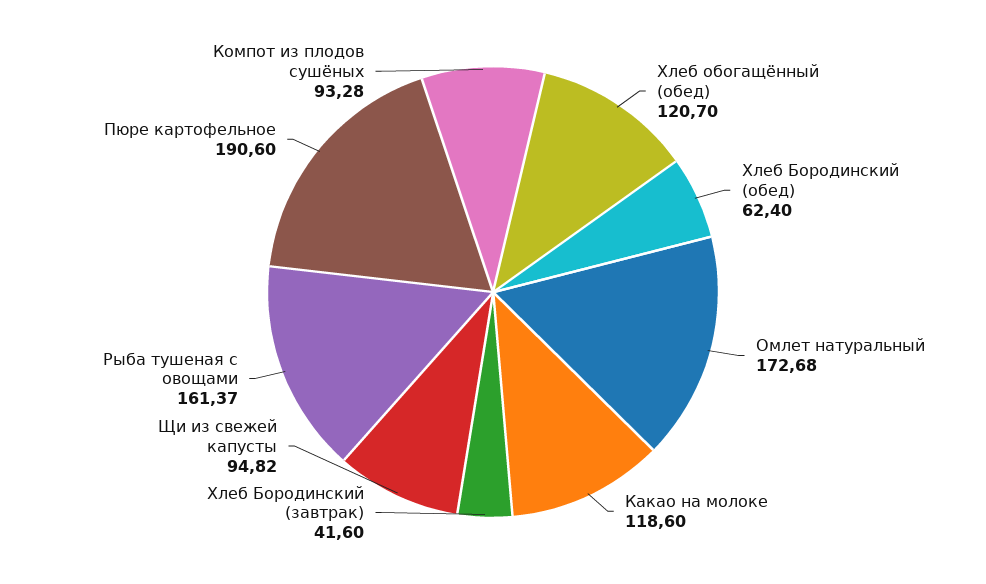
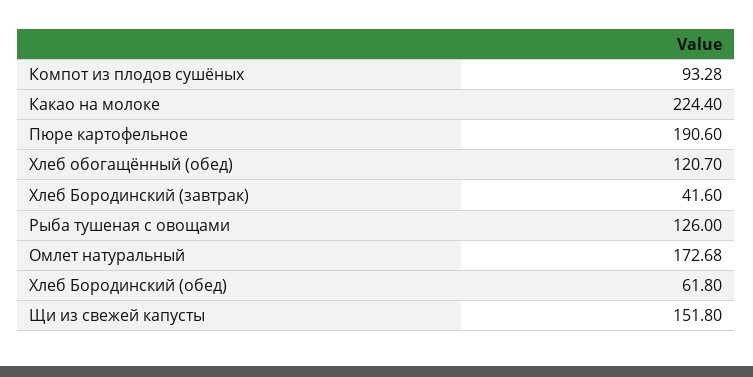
  {
    "Хлеб обогащённый (обед)": 120.7,
-   "Хлеб Бородинский (обед)": 62.4,
+   "Хлеб Бородинский (обед)": 61.8,
    "Омлет натуральный": 172.68,
-   "Какао на молоке": 118.6,
+   "Какао на молоке": 224.4,
    "Хлеб Бородинский (завтрак)": 41.6,
-   "Щи из свежей капусты": 94.82,
+   "Щи из свежей капусты": 151.8,
-   "Рыба тушеная с овощами": 161.37,
+   "Рыба тушеная с овощами": 126,
    "Пюре картофельное": 190.6,
    "Компот из плодов сушёных": 93.28
  }

